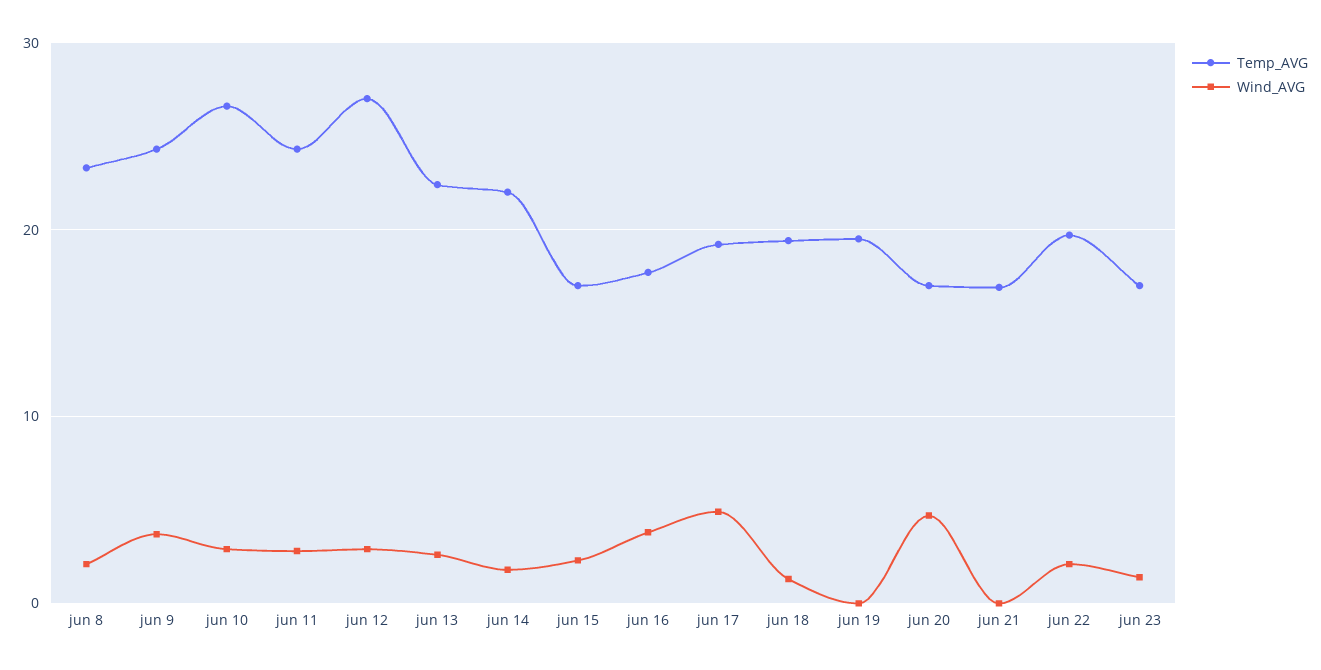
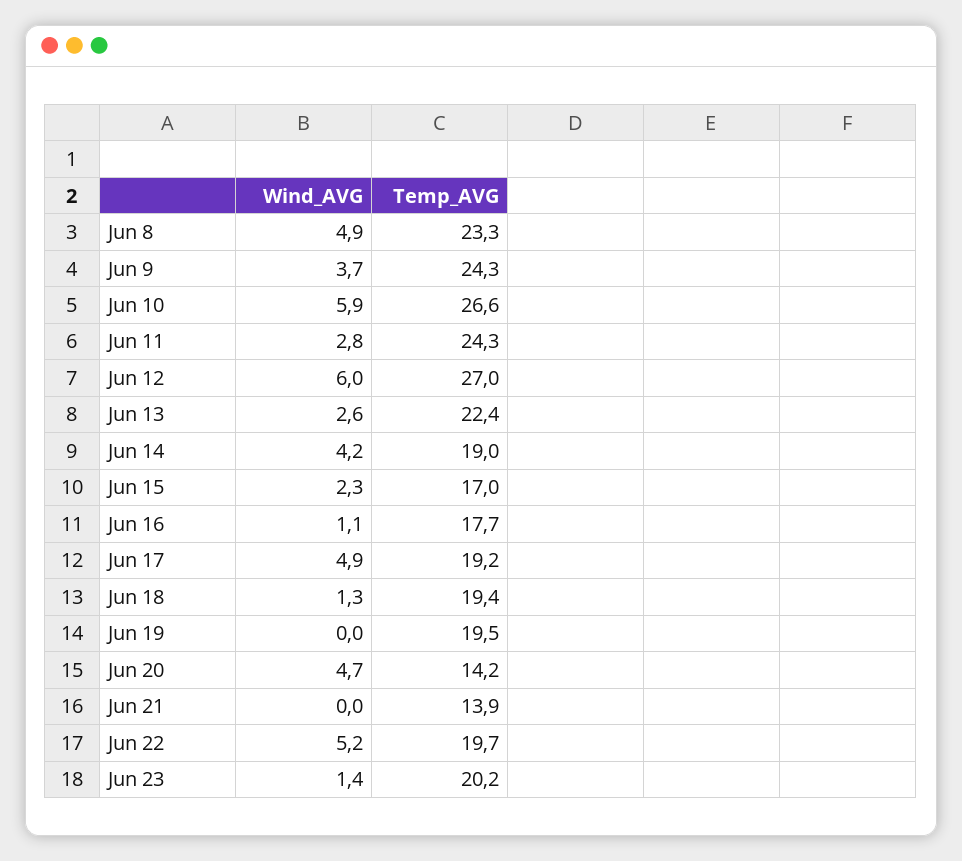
  {
    "Temp_AVG": {
      "jun 8": 23.3,
      "jun 9": 24.3,
      "jun 10": 26.6,
      "jun 11": 24.3,
      "jun 12": 27,
      "jun 13": 22.4,
-     "jun 14": 22,
+     "jun 14": 19,
      "jun 15": 17,
      "jun 16": 17.7,
      "jun 17": 19.2,
      "jun 18": 19.4,
      "jun 19": 19.5,
-     "jun 20": 17,
+     "jun 20": 14.2,
-     "jun 21": 17,
+     "jun 21": 13.9,
      "jun 22": 19.7,
-     "jun 23": 17
+     "jun 23": 20.2
    },
    "Wind_AVG": {
-     "jun 8": 2,
+     "jun 8": 4.9,
      "jun 9": 3.7,
-     "jun 10": 3,
+     "jun 10": 5.9,
      "jun 11": 2.8,
-     "jun 12": 3,
+     "jun 12": 6,
      "jun 13": 2.6,
-     "jun 14": 2,
+     "jun 14": 4.2,
      "jun 15": 2.3,
-     "jun 16": 4,
+     "jun 16": 1.1,
      "jun 17": 4.9,
      "jun 18": 1.3,
      "jun 19": 0,
      "jun 20": 4.7,
      "jun 21": 0,
-     "jun 22": 2,
+     "jun 22": 5.2,
      "jun 23": 1.4
    }
  }

